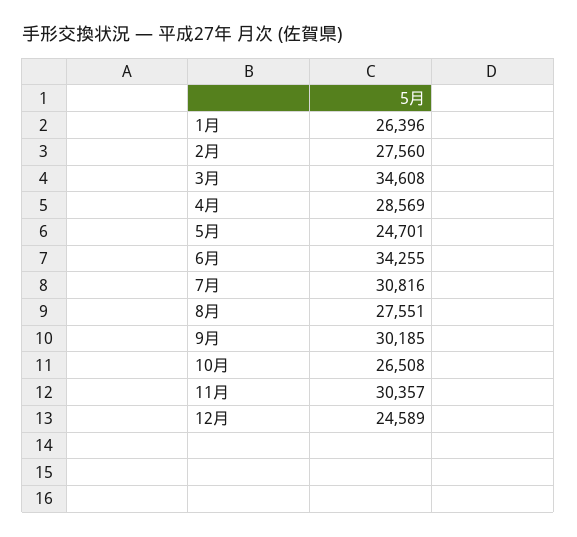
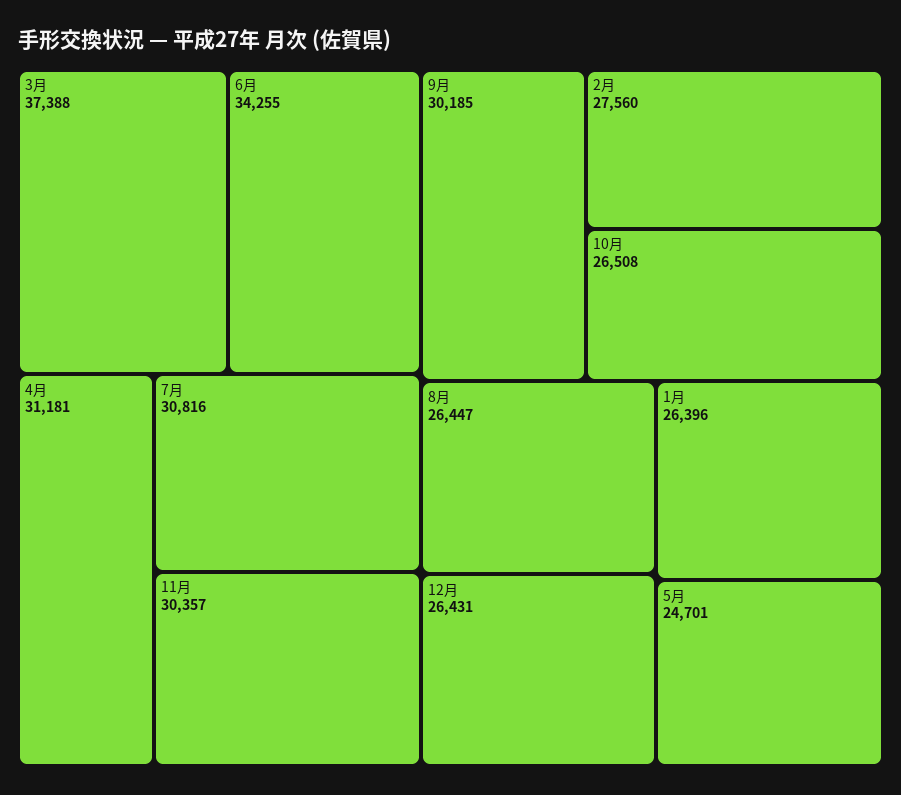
  {
    "1月": 26396,
    "2月": 27560,
-   "3月": 34608,
+   "3月": 37388,
-   "4月": 28569,
+   "4月": 31181,
    "5月": 24701,
    "6月": 34255,
    "7月": 30816,
-   "8月": 27551,
+   "8月": 26447,
    "9月": 30185,
    "10月": 26508,
    "11月": 30357,
-   "12月": 24589
+   "12月": 26431
  }

